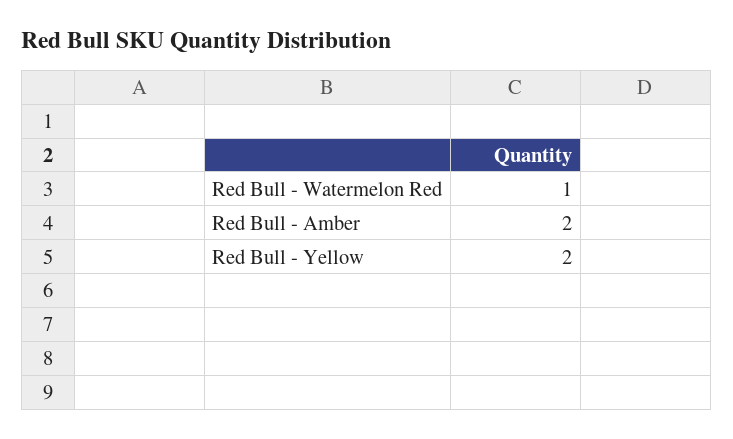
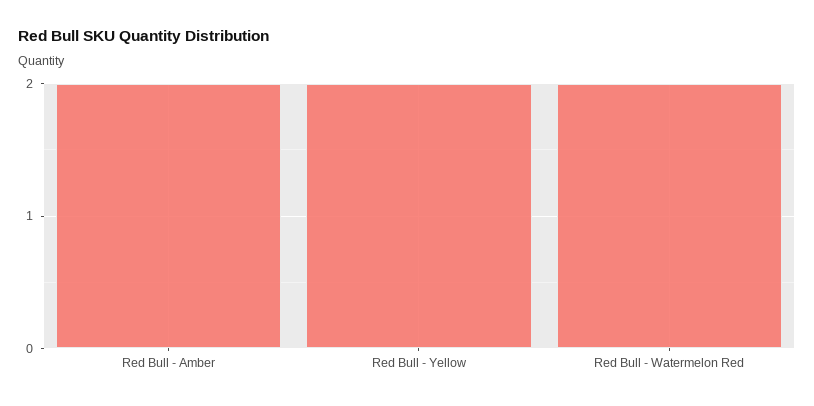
  {
-   "Red Bull - Watermelon Red": 1,
+   "Red Bull - Watermelon Red": 2,
    "Red Bull - Amber": 2,
    "Red Bull - Yellow": 2
  }

